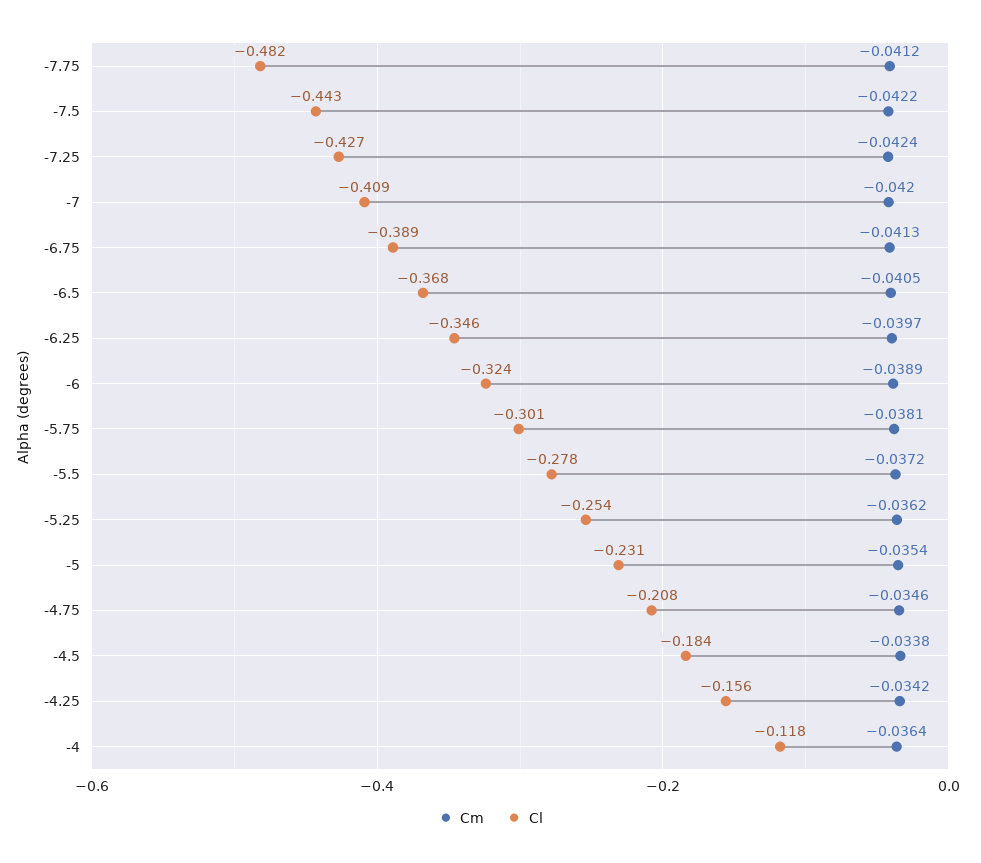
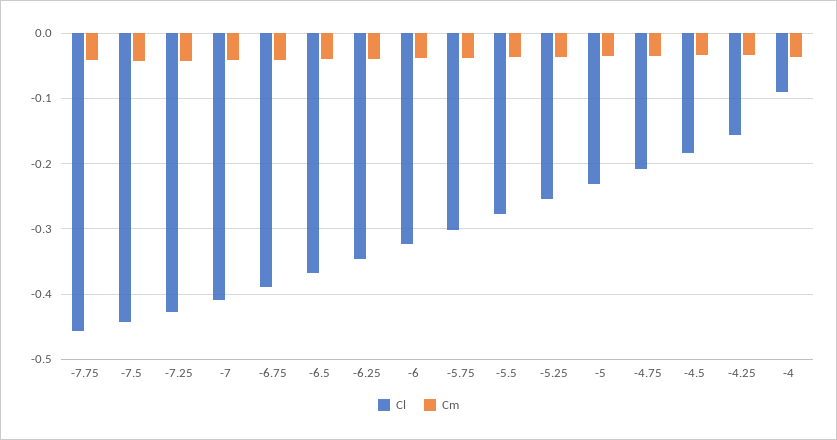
  {
    "Cm": {
      "-7.75": -0.0412,
      "-7.5": -0.0422,
      "-7.25": -0.0424,
      "-7": -0.042,
      "-6.75": -0.0413,
      "-6.5": -0.0405,
      "-6.25": -0.0397,
      "-6": -0.0389,
      "-5.75": -0.0381,
      "-5.5": -0.0372,
      "-5.25": -0.0362,
      "-5": -0.0354,
      "-4.75": -0.0346,
      "-4.5": -0.0338,
      "-4.25": -0.0342,
      "-4": -0.0364
    },
    "Cl": {
-     "-7.75": -0.482,
+     "-7.75": -0.46,
      "-7.5": -0.443,
      "-7.25": -0.427,
      "-7": -0.409,
      "-6.75": -0.389,
      "-6.5": -0.368,
      "-6.25": -0.346,
      "-6": -0.324,
      "-5.75": -0.301,
      "-5.5": -0.278,
      "-5.25": -0.254,
      "-5": -0.231,
      "-4.75": -0.208,
      "-4.5": -0.184,
      "-4.25": -0.156,
-     "-4": -0.118
+     "-4": -0.09
    }
  }

